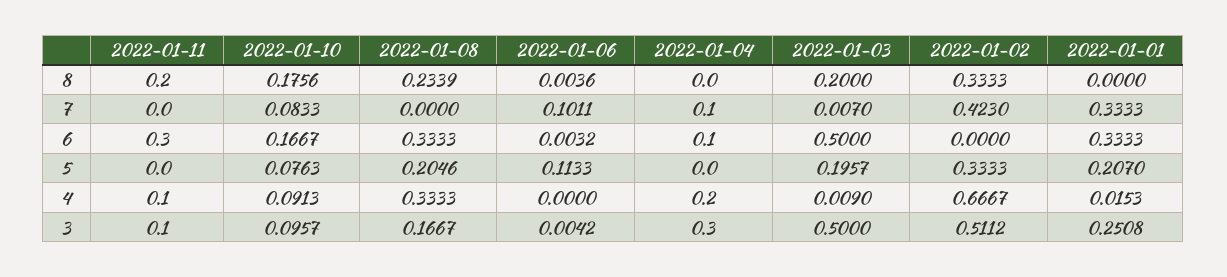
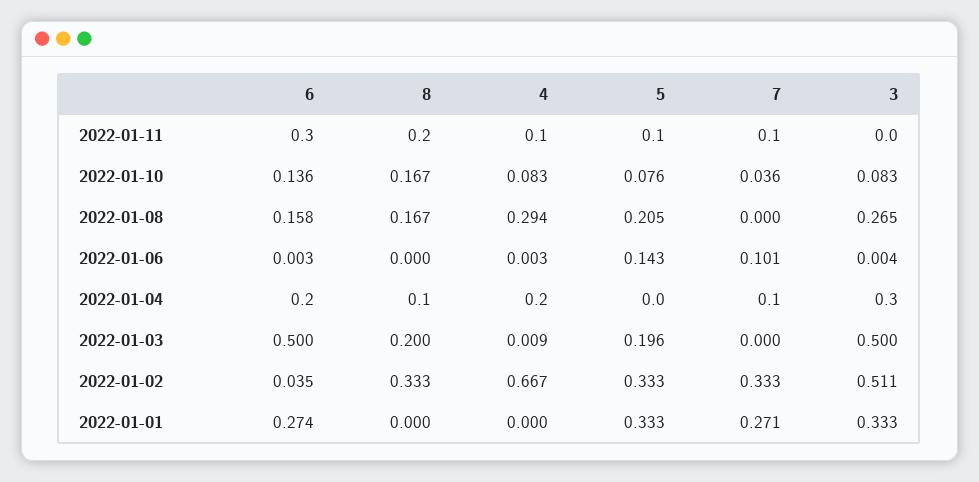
  {
    "2022-01-11": {
      "8": 0.2,
-     "7": 0,
+     "7": 0.1,
      "6": 0.3,
-     "5": 0,
+     "5": 0.1,
      "4": 0.1,
-     "3": 0.1
+     "3": 0
    },
    "2022-01-10": {
-     "8": 0.1756,
+     "8": 0.167,
-     "7": 0.0833,
+     "7": 0.036,
-     "6": 0.1667,
+     "6": 0.136,
      "5": 0.0763,
-     "4": 0.0913,
+     "4": 0.083,
-     "3": 0.0957
+     "3": 0.083
    },
    "2022-01-08": {
-     "8": 0.2339,
+     "8": 0.167,
      "7": 0,
-     "6": 0.3333,
+     "6": 0.158,
      "5": 0.2046,
-     "4": 0.3333,
+     "4": 0.294,
-     "3": 0.1667
+     "3": 0.265
    },
    "2022-01-06": {
-     "8": 0.0036,
+     "8": 0,
      "7": 0.1011,
      "6": 0.0032,
-     "5": 0.1133,
+     "5": 0.143,
-     "4": 0,
+     "4": 0.003,
      "3": 0.0042
    },
    "2022-01-04": {
-     "8": 0,
+     "8": 0.1,
      "7": 0.1,
-     "6": 0.1,
+     "6": 0.2,
      "5": 0,
      "4": 0.2,
      "3": 0.3
    },
    "2022-01-03": {
      "8": 0.2,
-     "7": 0.007,
+     "7": 0,
      "6": 0.5,
      "5": 0.1957,
      "4": 0.009,
      "3": 0.5
    },
    "2022-01-02": {
      "8": 0.3333,
-     "7": 0.423,
+     "7": 0.333,
-     "6": 0,
+     "6": 0.035,
      "5": 0.3333,
      "4": 0.6667,
      "3": 0.5112
    },
    "2022-01-01": {
      "8": 0,
-     "7": 0.3333,
+     "7": 0.271,
-     "6": 0.3333,
+     "6": 0.274,
-     "5": 0.207,
+     "5": 0.333,
-     "4": 0.0153,
+     "4": 0,
-     "3": 0.2508
+     "3": 0.333
    }
  }

